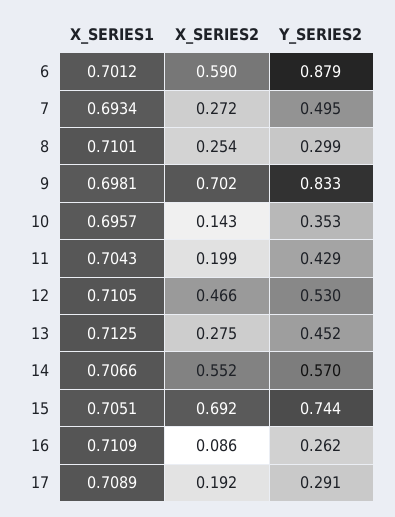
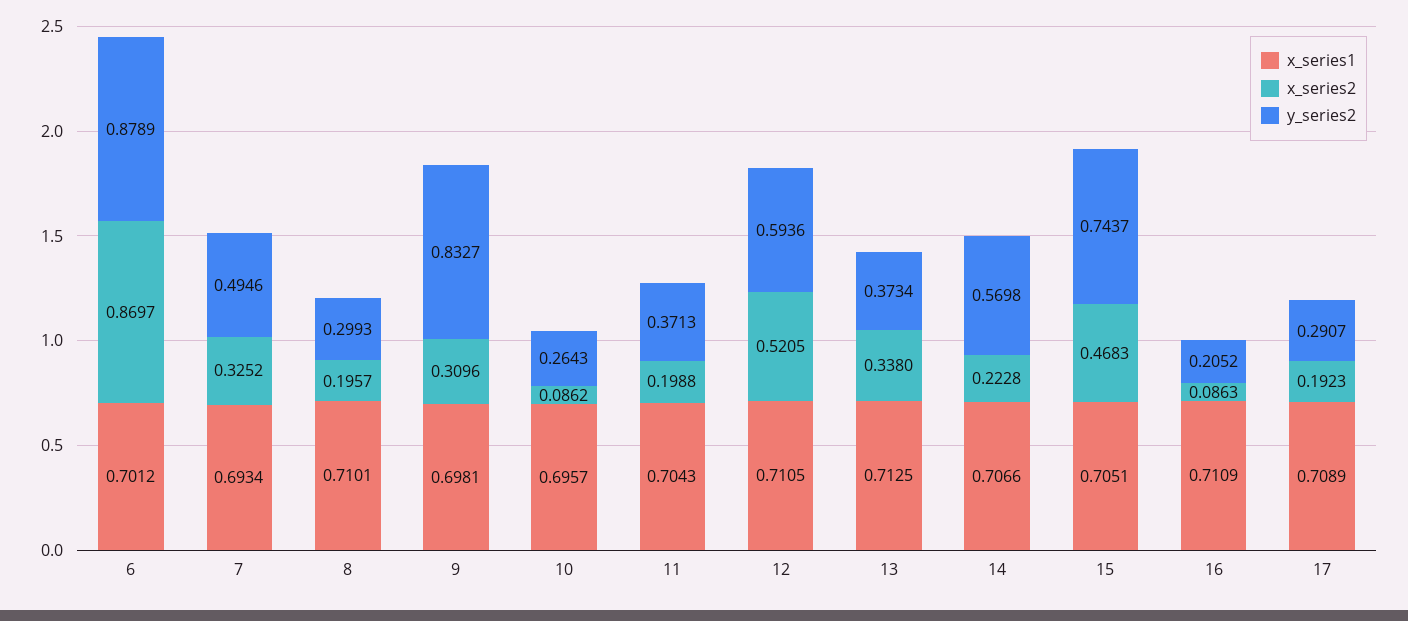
  {
    "X_SERIES1": {
      "6": 0.7012,
      "7": 0.6934,
      "8": 0.7101,
      "9": 0.6981,
      "10": 0.6957,
      "11": 0.7043,
      "12": 0.7105,
      "13": 0.7125,
      "14": 0.7066,
      "15": 0.7051,
      "16": 0.7109,
      "17": 0.7089
    },
    "X_SERIES2": {
-     "6": 0.59,
+     "6": 0.8697,
-     "7": 0.272,
+     "7": 0.3252,
-     "8": 0.254,
+     "8": 0.1957,
-     "9": 0.702,
+     "9": 0.3096,
-     "10": 0.143,
+     "10": 0.0862,
      "11": 0.1988,
-     "12": 0.466,
+     "12": 0.5205,
-     "13": 0.275,
+     "13": 0.338,
-     "14": 0.552,
+     "14": 0.2228,
-     "15": 0.692,
+     "15": 0.4683,
      "16": 0.0863,
      "17": 0.1923
    },
    "Y_SERIES2": {
      "6": 0.8789,
      "7": 0.4946,
      "8": 0.2993,
      "9": 0.8327,
-     "10": 0.353,
+     "10": 0.2643,
-     "11": 0.429,
+     "11": 0.3713,
-     "12": 0.53,
+     "12": 0.5936,
-     "13": 0.452,
+     "13": 0.3734,
      "14": 0.5698,
      "15": 0.7437,
-     "16": 0.262,
+     "16": 0.2052,
      "17": 0.2907
    }
  }

